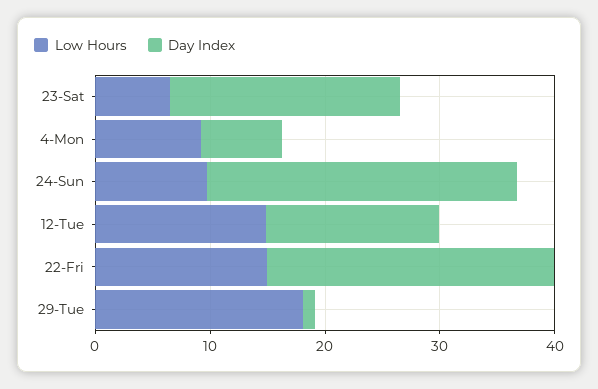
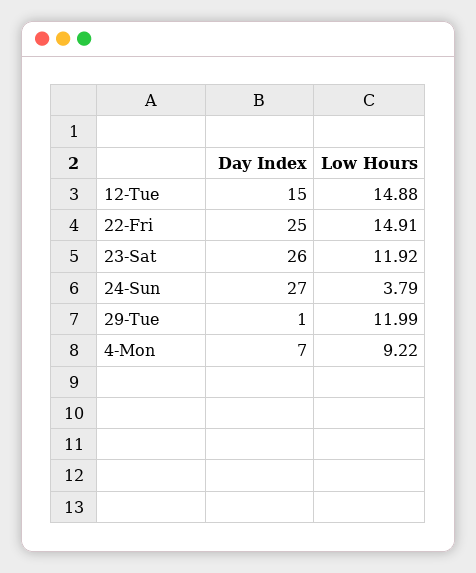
  {
    "Low Hours": {
-     "23-Sat": 6,
+     "23-Sat": 11.92,
      "4-Mon": 9.22,
-     "24-Sun": 10,
+     "24-Sun": 3.79,
      "12-Tue": 14.88,
      "22-Fri": 14.91,
-     "29-Tue": 18
+     "29-Tue": 11.99
    },
    "Day Index": {
-     "23-Sat": 20,
+     "23-Sat": 26,
      "4-Mon": 7,
      "24-Sun": 27,
      "12-Tue": 15,
      "22-Fri": 25,
      "29-Tue": 1
    }
  }

